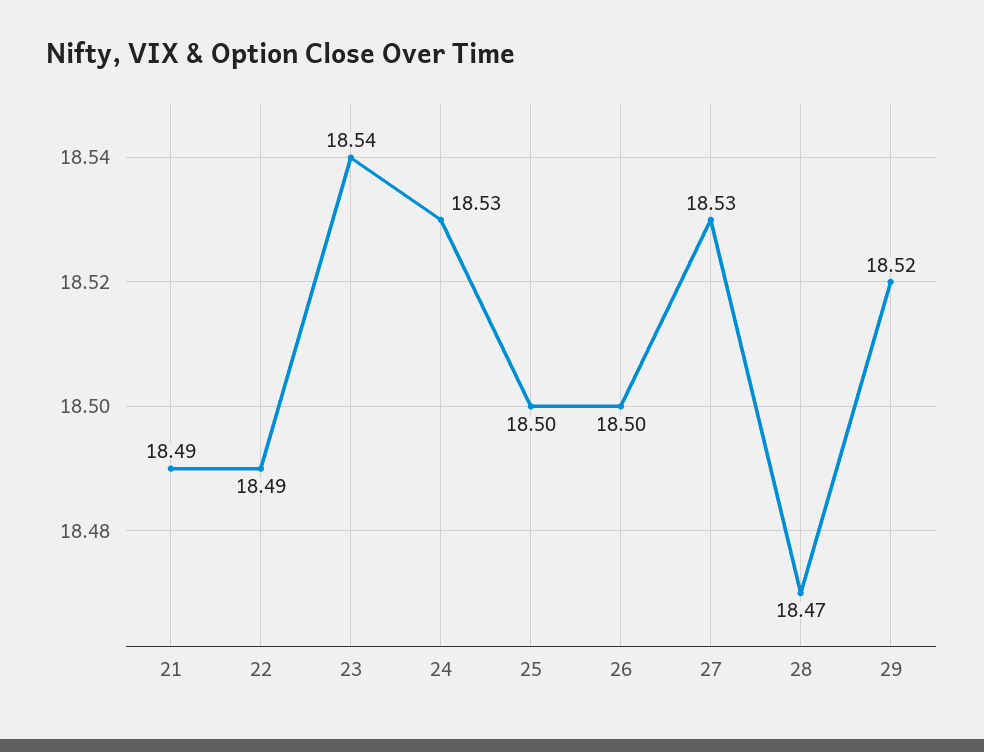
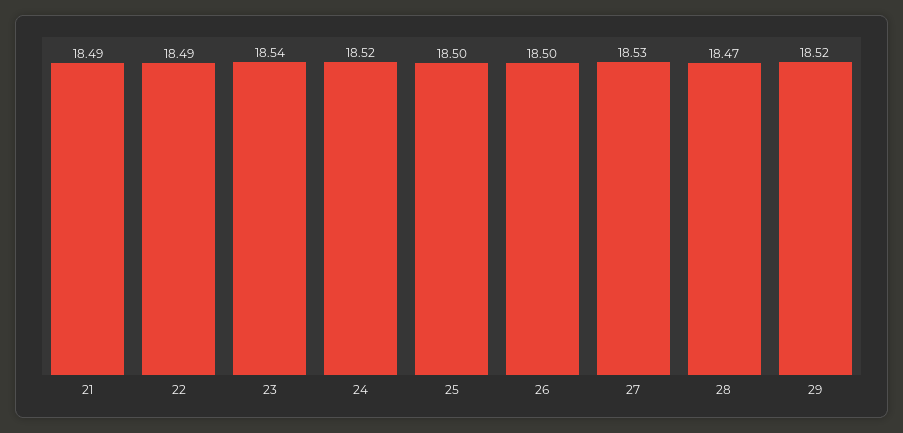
  {
    "21": 18.49,
    "22": 18.49,
    "23": 18.54,
-   "24": 18.53,
+   "24": 18.52,
    "25": 18.5,
    "26": 18.5,
    "27": 18.53,
    "28": 18.47,
    "29": 18.52
  }

